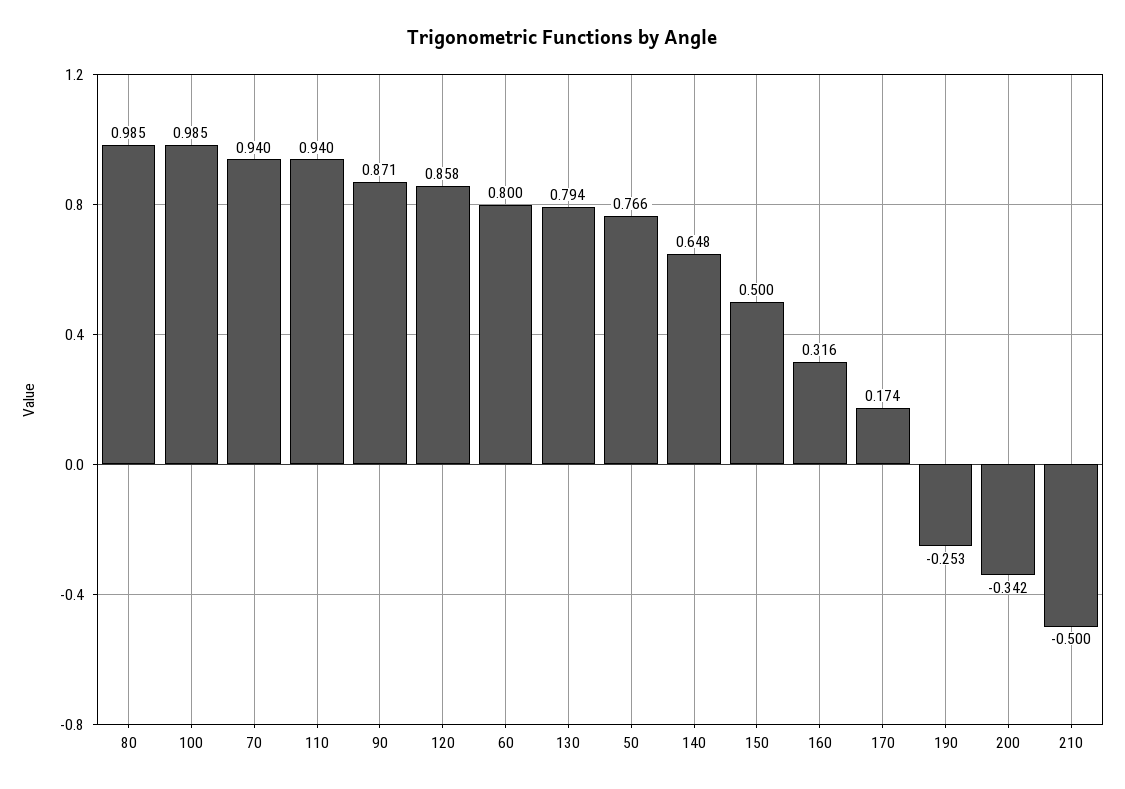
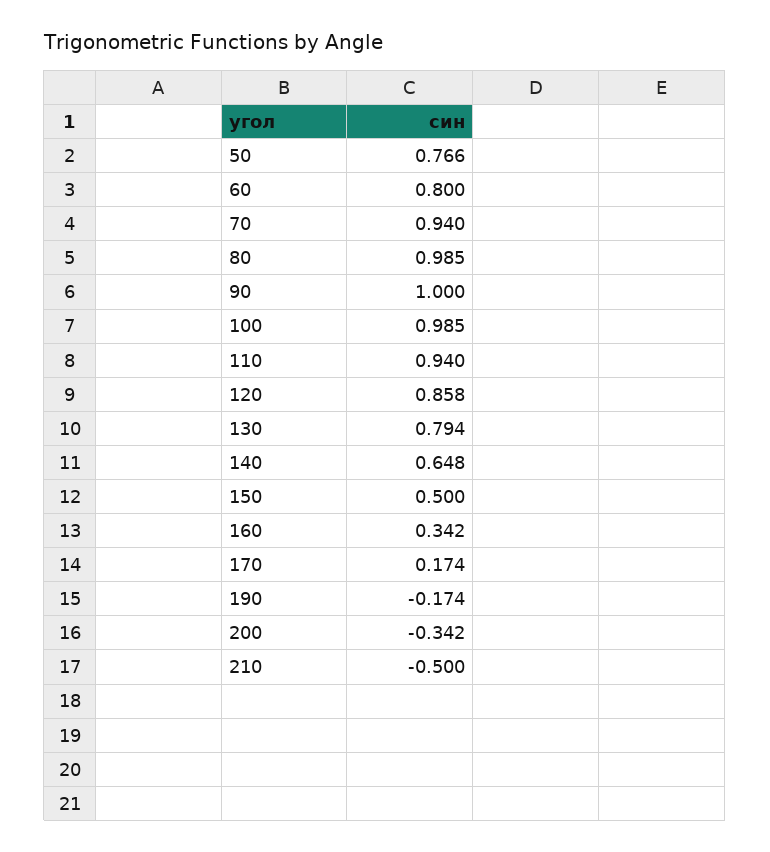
  {
    "80": 0.985,
    "100": 0.985,
    "70": 0.94,
    "110": 0.94,
-   "90": 0.871,
+   "90": 1,
    "120": 0.858,
    "60": 0.8,
    "130": 0.794,
    "50": 0.766,
    "140": 0.648,
    "150": 0.5,
-   "160": 0.316,
+   "160": 0.342,
    "170": 0.174,
-   "190": -0.253,
+   "190": -0.174,
    "200": -0.342,
    "210": -0.5
  }

